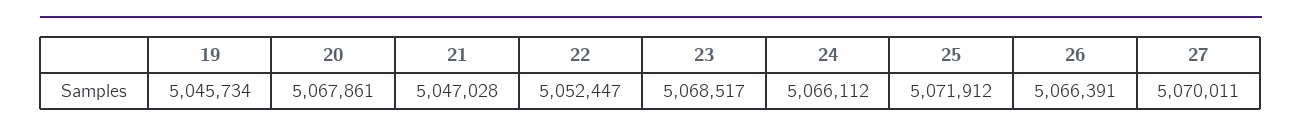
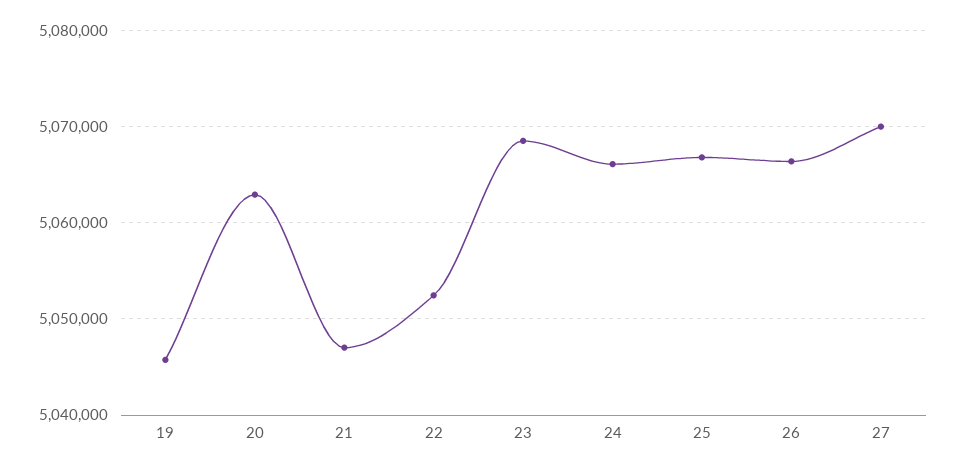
  {
    "19": 5045734,
-   "20": 5067861,
+   "20": 5063000,
    "21": 5047028,
    "22": 5052447,
    "23": 5068517,
    "24": 5066112,
-   "25": 5071912,
+   "25": 5067000,
    "26": 5066391,
    "27": 5070011
  }

